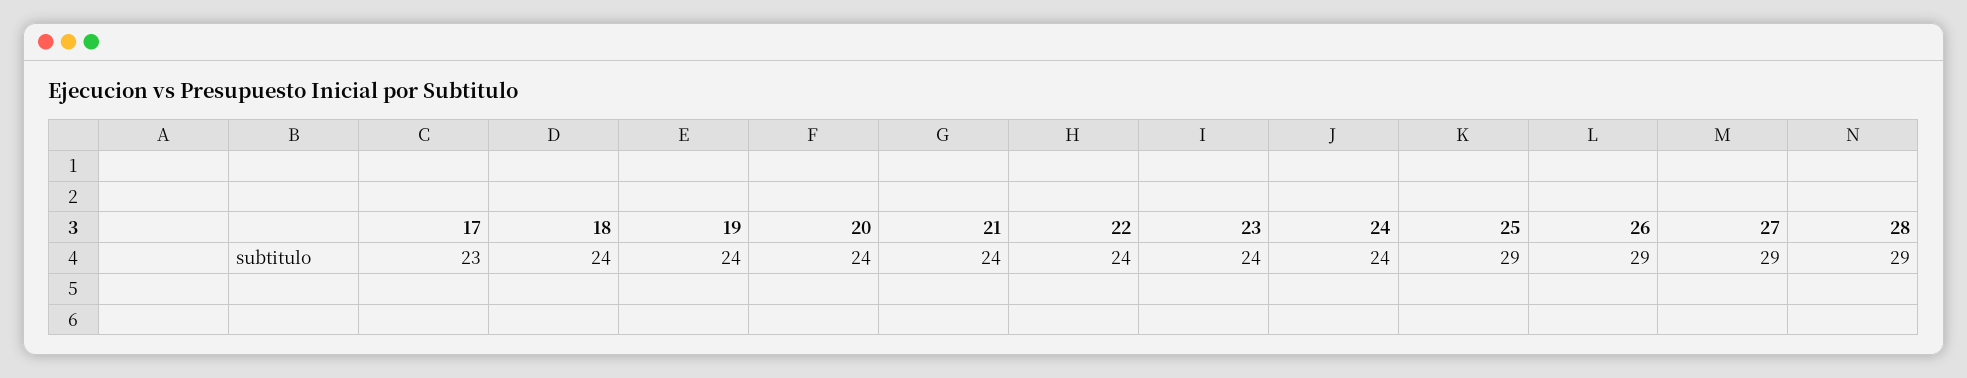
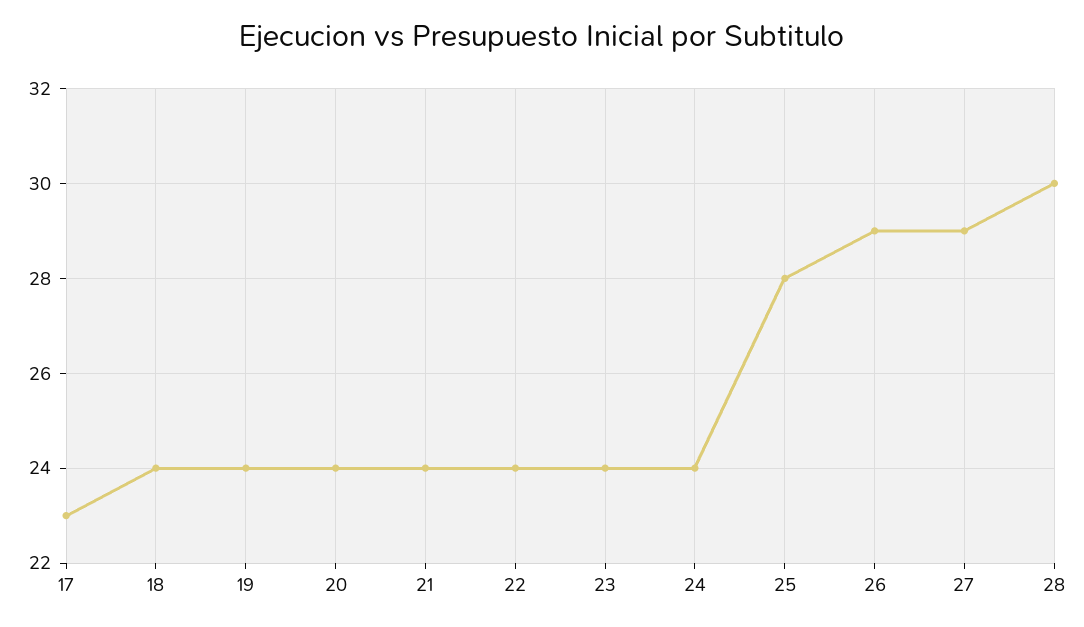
  {
    "17": 23,
    "18": 24,
    "19": 24,
    "20": 24,
    "21": 24,
    "22": 24,
    "23": 24,
    "24": 24,
-   "25": 29,
+   "25": 28,
    "26": 29,
    "27": 29,
-   "28": 29
+   "28": 30
  }

